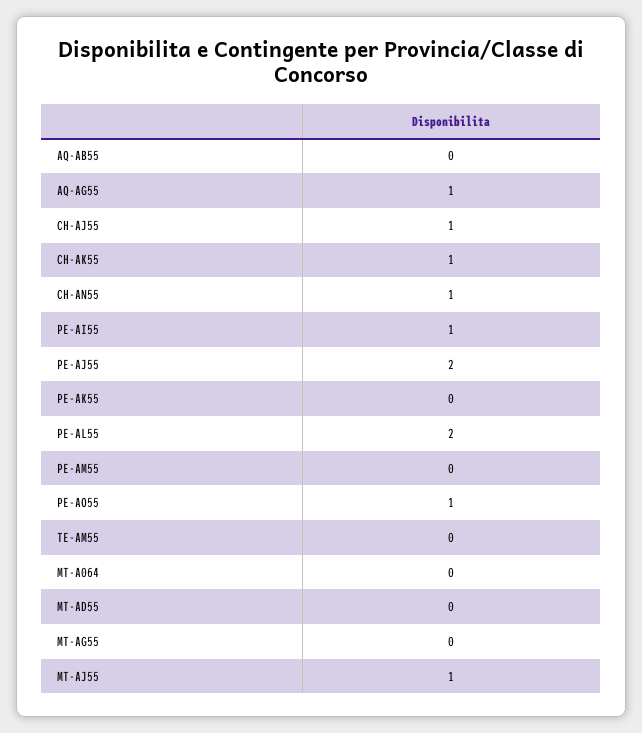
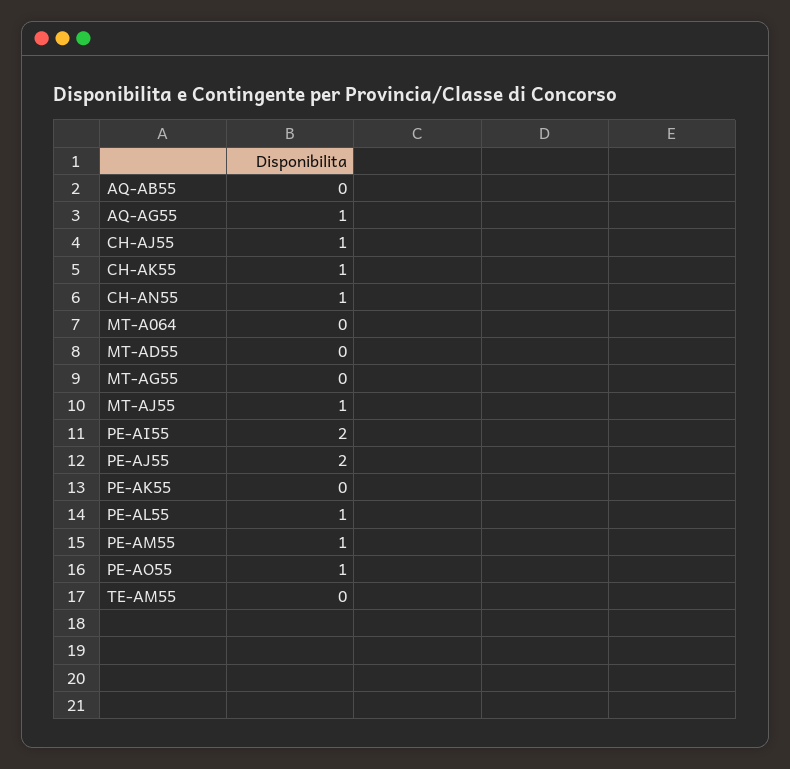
  {
    "AQ-AB55": 0,
    "AQ-AG55": 1,
    "CH-AJ55": 1,
    "CH-AK55": 1,
    "CH-AN55": 1,
-   "PE-AI55": 1,
+   "PE-AI55": 2,
    "PE-AJ55": 2,
    "PE-AK55": 0,
-   "PE-AL55": 2,
+   "PE-AL55": 1,
-   "PE-AM55": 0,
+   "PE-AM55": 1,
    "PE-AO55": 1,
    "TE-AM55": 0,
    "MT-A064": 0,
    "MT-AD55": 0,
    "MT-AG55": 0,
    "MT-AJ55": 1
  }

